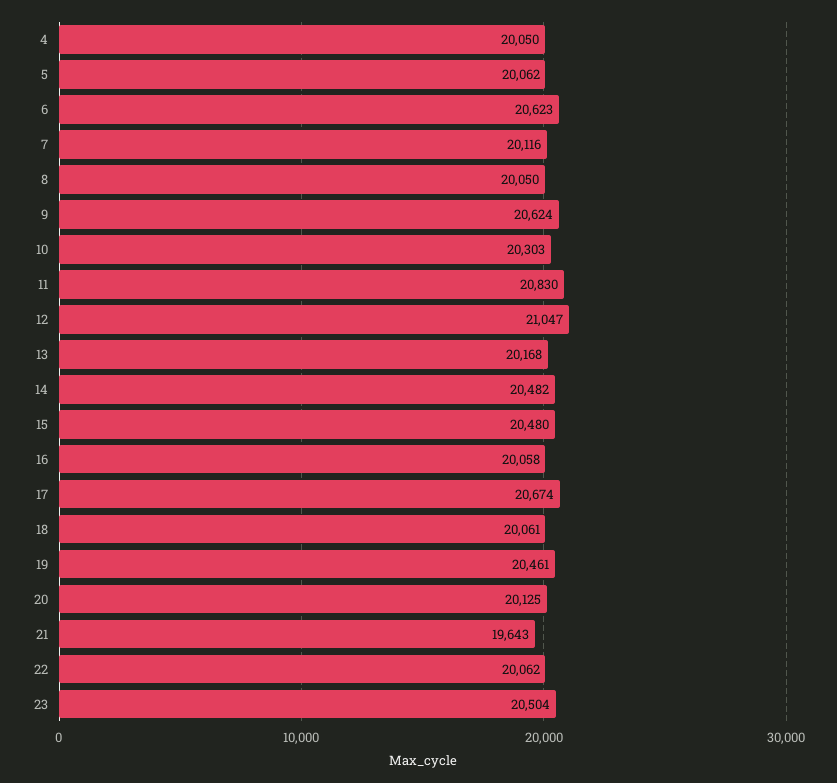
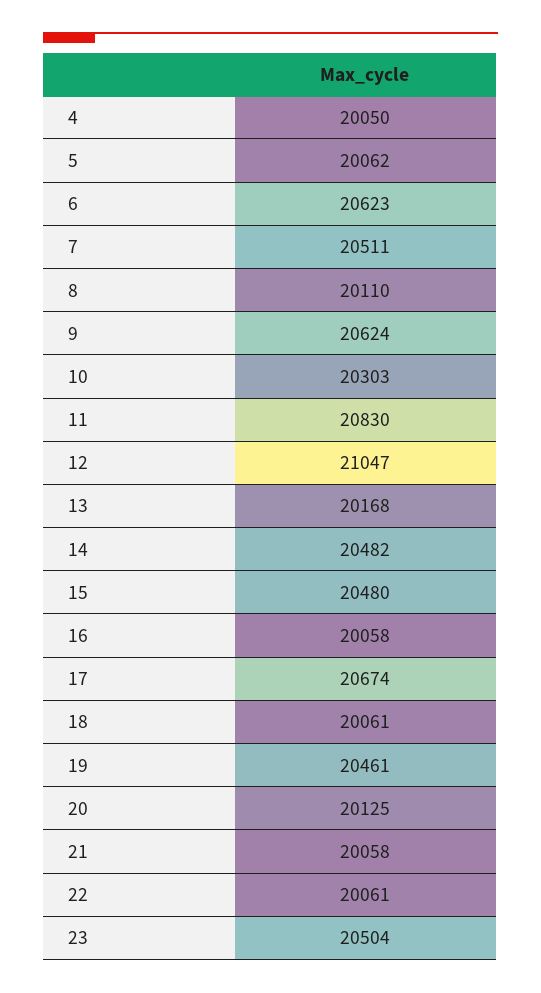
  {
    "4": 20050,
    "5": 20062,
    "6": 20623,
-   "7": 20116,
+   "7": 20511,
-   "8": 20050,
+   "8": 20110,
    "9": 20624,
    "10": 20303,
    "11": 20830,
    "12": 21047,
    "13": 20168,
    "14": 20482,
    "15": 20480,
    "16": 20058,
    "17": 20674,
    "18": 20061,
    "19": 20461,
    "20": 20125,
-   "21": 19643,
+   "21": 20058,
-   "22": 20062,
+   "22": 20061,
    "23": 20504
  }

